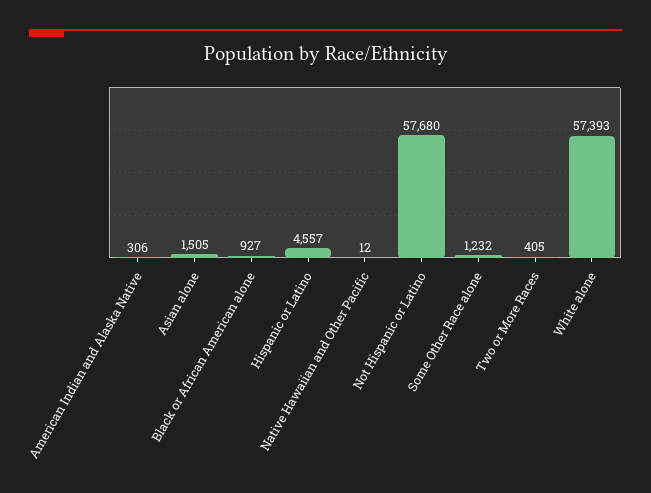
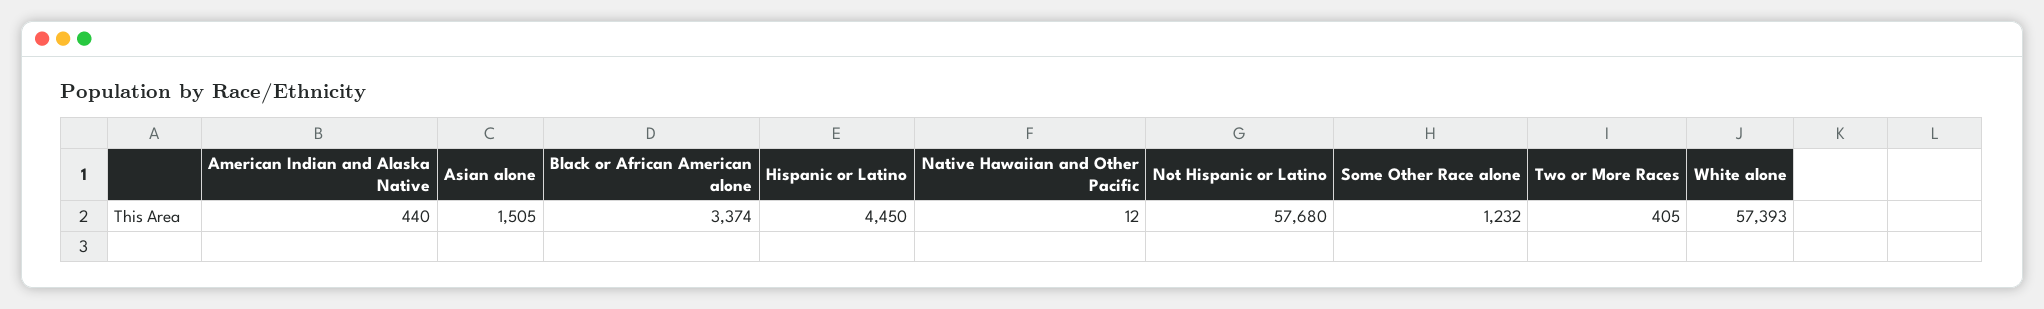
  {
-   "American Indian and Alaska Native": 306,
+   "American Indian and Alaska Native": 440,
    "Asian alone": 1505,
-   "Black or African American alone": 927,
+   "Black or African American alone": 3374,
-   "Hispanic or Latino": 4557,
+   "Hispanic or Latino": 4450,
    "Native Hawaiian and Other Pacific": 12,
    "Not Hispanic or Latino": 57680,
    "Some Other Race alone": 1232,
    "Two or More Races": 405,
    "White alone": 57393
  }

